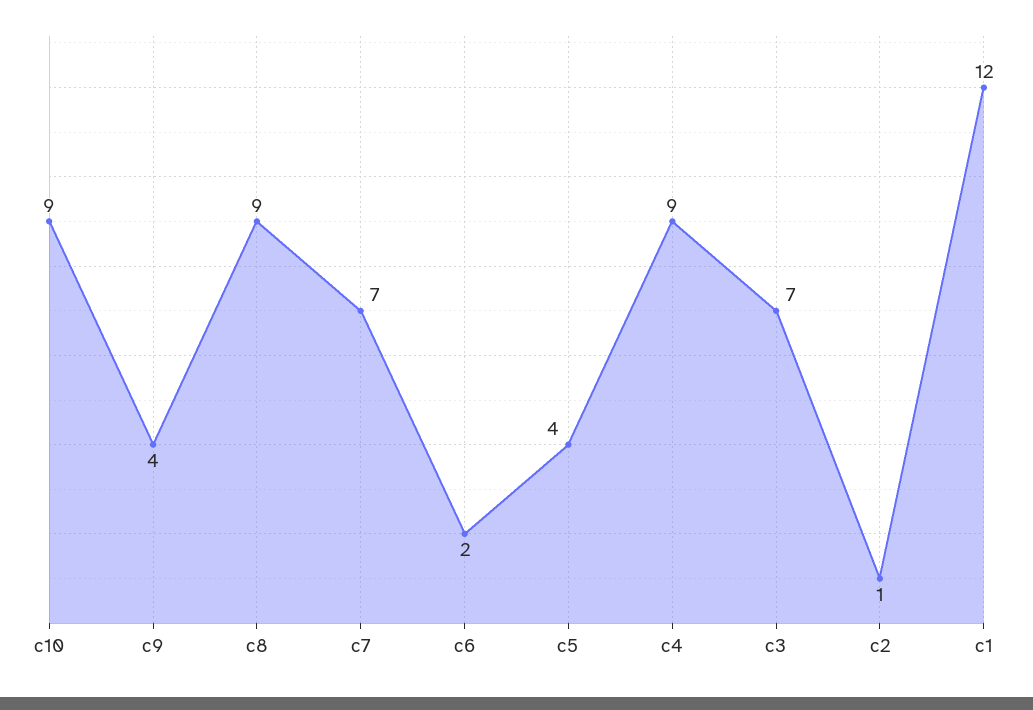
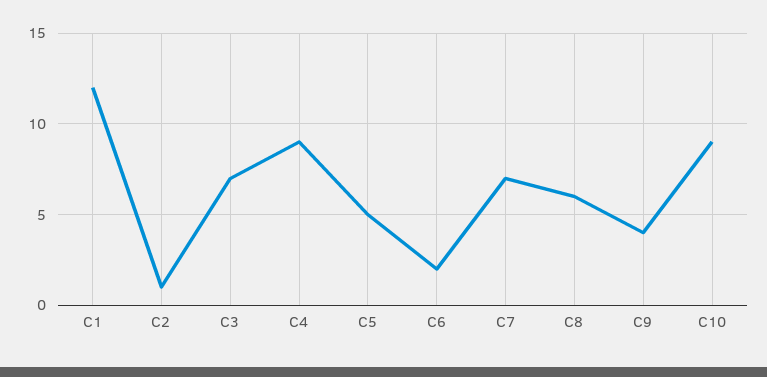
  {
    "c10": 9,
    "c9": 4,
-   "c8": 9,
+   "c8": 6,
    "c7": 7,
    "c6": 2,
-   "c5": 4,
+   "c5": 5,
    "c4": 9,
    "c3": 7,
    "c2": 1,
    "c1": 12
  }

